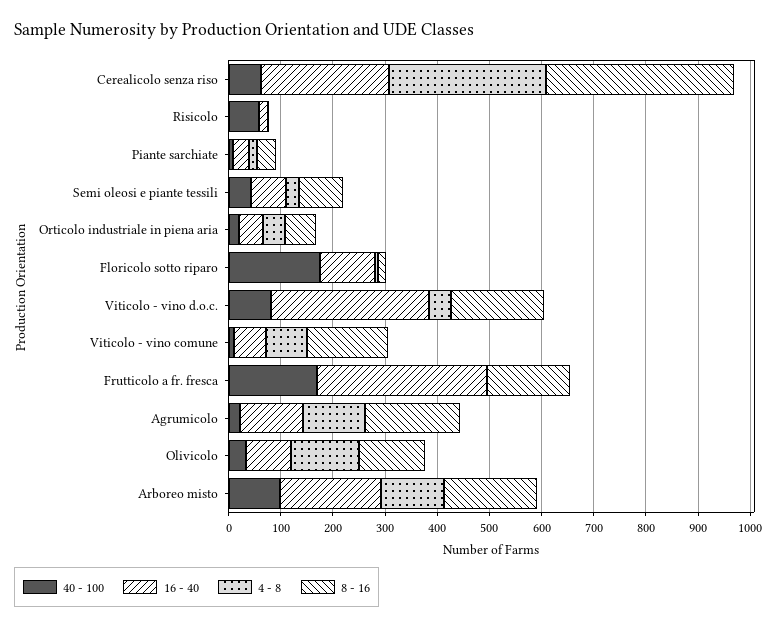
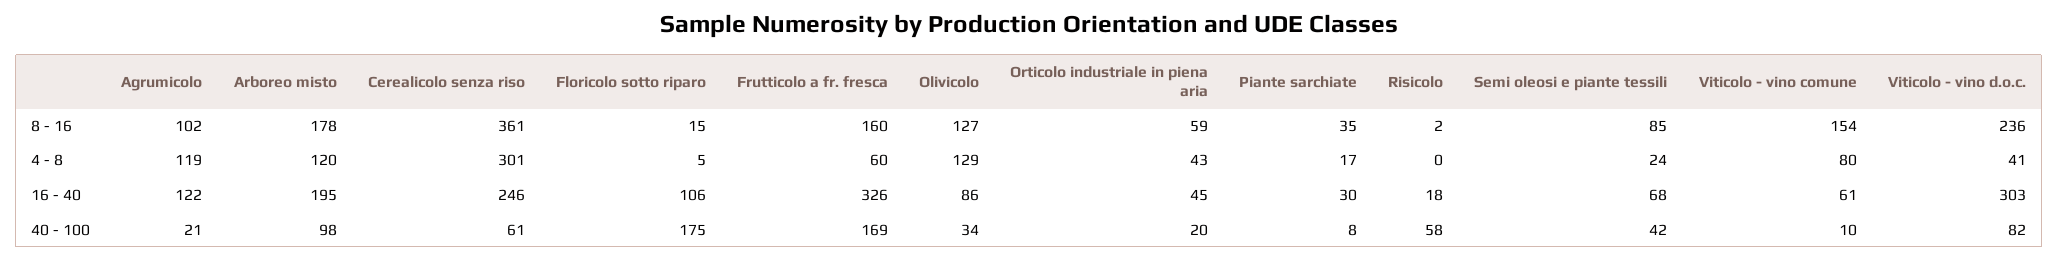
  {
    "40 - 100": {
      "Cerealicolo senza riso": 61,
      "Risicolo": 58,
      "Piante sarchiate": 8,
      "Semi oleosi e piante tessili": 42,
      "Orticolo industriale in piena aria": 20,
      "Floricolo sotto riparo": 175,
      "Viticolo - vino d.o.c.": 82,
      "Viticolo - vino comune": 10,
      "Frutticolo a fr. fresca": 169,
      "Agrumicolo": 21,
      "Olivicolo": 34,
      "Arboreo misto": 98
    },
    "16 - 40": {
      "Cerealicolo senza riso": 246,
      "Risicolo": 18,
      "Piante sarchiate": 30,
      "Semi oleosi e piante tessili": 68,
      "Orticolo industriale in piena aria": 45,
      "Floricolo sotto riparo": 106,
      "Viticolo - vino d.o.c.": 303,
      "Viticolo - vino comune": 61,
      "Frutticolo a fr. fresca": 326,
      "Agrumicolo": 122,
      "Olivicolo": 86,
      "Arboreo misto": 195
    },
    "4 - 8": {
      "Cerealicolo senza riso": 301,
      "Risicolo": 0,
      "Piante sarchiate": 17,
      "Semi oleosi e piante tessili": 24,
      "Orticolo industriale in piena aria": 43,
      "Floricolo sotto riparo": 5,
      "Viticolo - vino d.o.c.": 41,
      "Viticolo - vino comune": 80,
-     "Frutticolo a fr. fresca": 0,
+     "Frutticolo a fr. fresca": 60,
      "Agrumicolo": 119,
      "Olivicolo": 129,
      "Arboreo misto": 120
    },
    "8 - 16": {
      "Cerealicolo senza riso": 361,
      "Risicolo": 2,
      "Piante sarchiate": 35,
      "Semi oleosi e piante tessili": 85,
      "Orticolo industriale in piena aria": 59,
      "Floricolo sotto riparo": 15,
-     "Viticolo - vino d.o.c.": 180,
+     "Viticolo - vino d.o.c.": 236,
      "Viticolo - vino comune": 154,
      "Frutticolo a fr. fresca": 160,
-     "Agrumicolo": 180,
+     "Agrumicolo": 102,
      "Olivicolo": 127,
      "Arboreo misto": 178
    }
  }

